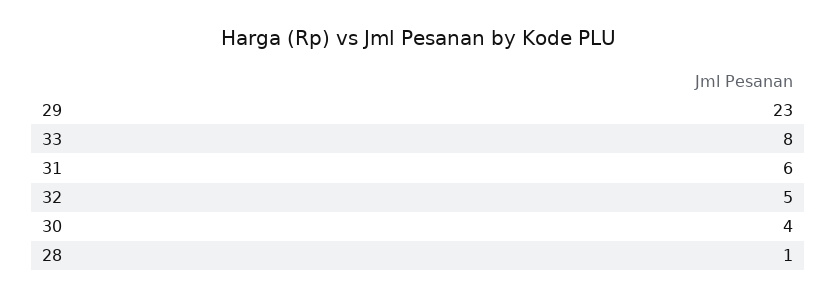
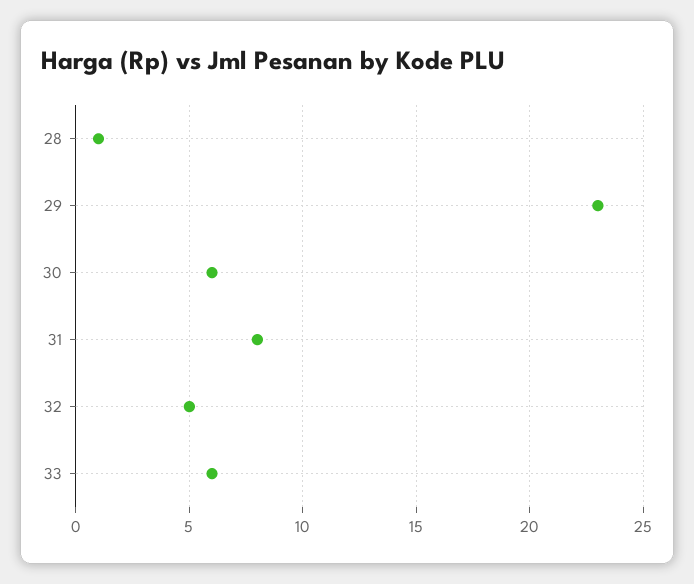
  {
    "29": 23,
-   "33": 8,
+   "33": 6,
-   "31": 6,
+   "31": 8,
    "32": 5,
-   "30": 4,
+   "30": 6,
    "28": 1
  }

